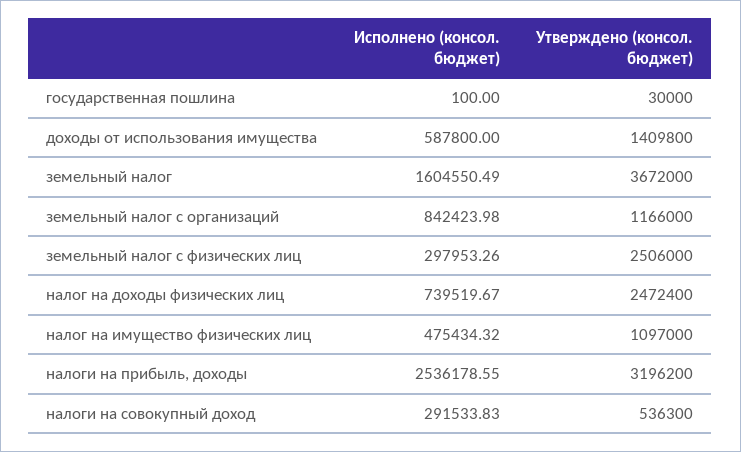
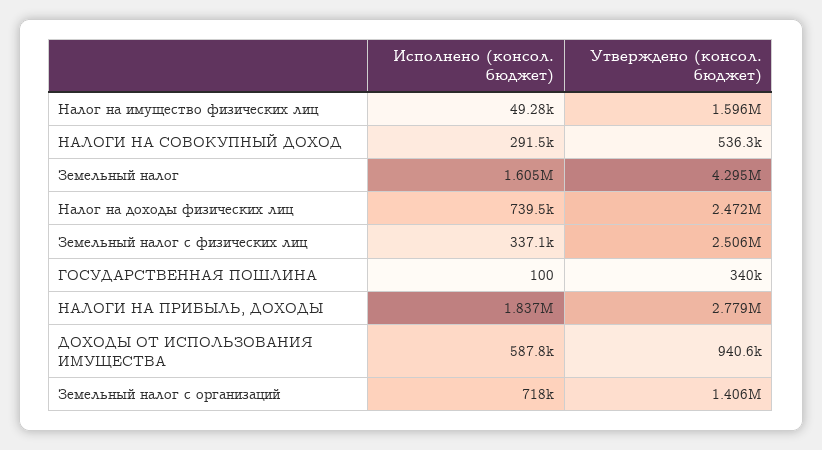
  {
    "Исполнено (консол. бюджет)": {
      "государственная пошлина": 100,
      "доходы от использования имущества": 587800,
      "земельный налог": 1604550.49,
-     "земельный налог с организаций": 842423.98,
+     "земельный налог с организаций": 718000,
-     "земельный налог с физических лиц": 297953.26,
+     "земельный налог с физических лиц": 337100,
      "налог на доходы физических лиц": 739519.67,
-     "налог на имущество физических лиц": 475434.32,
+     "налог на имущество физических лиц": 49280,
-     "налоги на прибыль, доходы": 2536178.55,
+     "налоги на прибыль, доходы": 1837000,
      "налоги на совокупный доход": 291533.83
    },
    "Утверждено (консол. бюджет)": {
-     "государственная пошлина": 30000,
+     "государственная пошлина": 340000,
-     "доходы от использования имущества": 1409800,
+     "доходы от использования имущества": 940600,
-     "земельный налог": 3672000,
+     "земельный налог": 4295000,
-     "земельный налог с организаций": 1166000,
+     "земельный налог с организаций": 1406000,
      "земельный налог с физических лиц": 2506000,
      "налог на доходы физических лиц": 2472400,
-     "налог на имущество физических лиц": 1097000,
+     "налог на имущество физических лиц": 1596000,
-     "налоги на прибыль, доходы": 3196200,
+     "налоги на прибыль, доходы": 2779000,
      "налоги на совокупный доход": 536300
    }
  }

